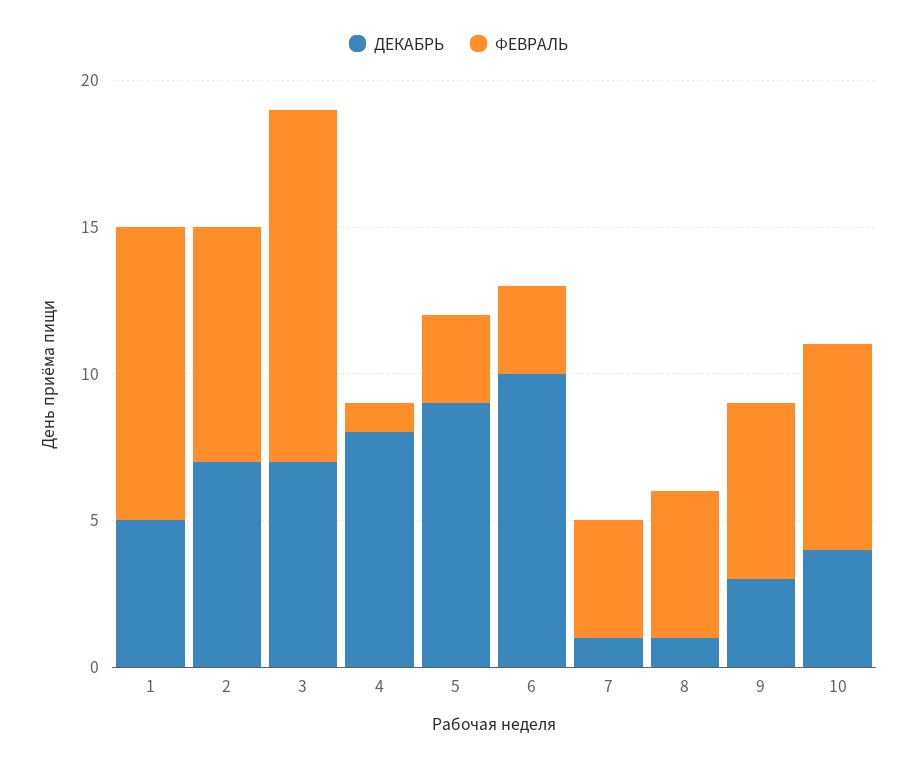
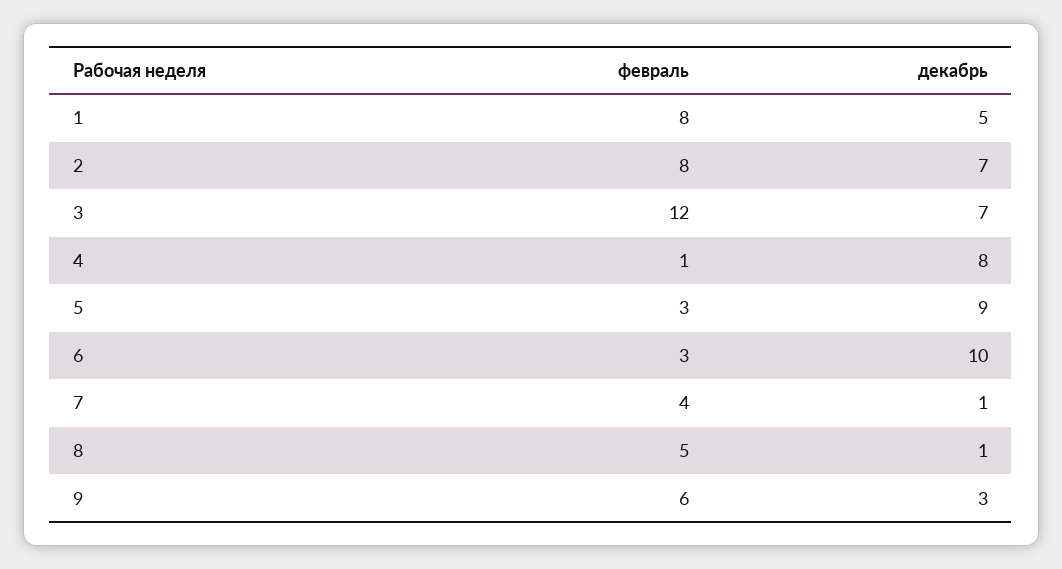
  {
    "ДЕКАБРЬ": {
      "1": 5,
      "2": 7,
      "3": 7,
      "4": 8,
      "5": 9,
      "6": 10,
      "7": 1,
      "8": 1,
-     "9": 3,
+     "9": 3
-     "10": 4
    },
    "ФЕВРАЛЬ": {
-     "1": 10,
+     "1": 8,
      "2": 8,
      "3": 12,
      "4": 1,
      "5": 3,
      "6": 3,
      "7": 4,
      "8": 5,
-     "9": 6,
+     "9": 6
-     "10": 7
    }
  }

